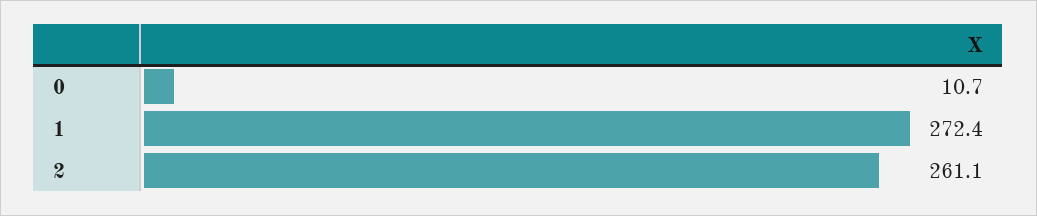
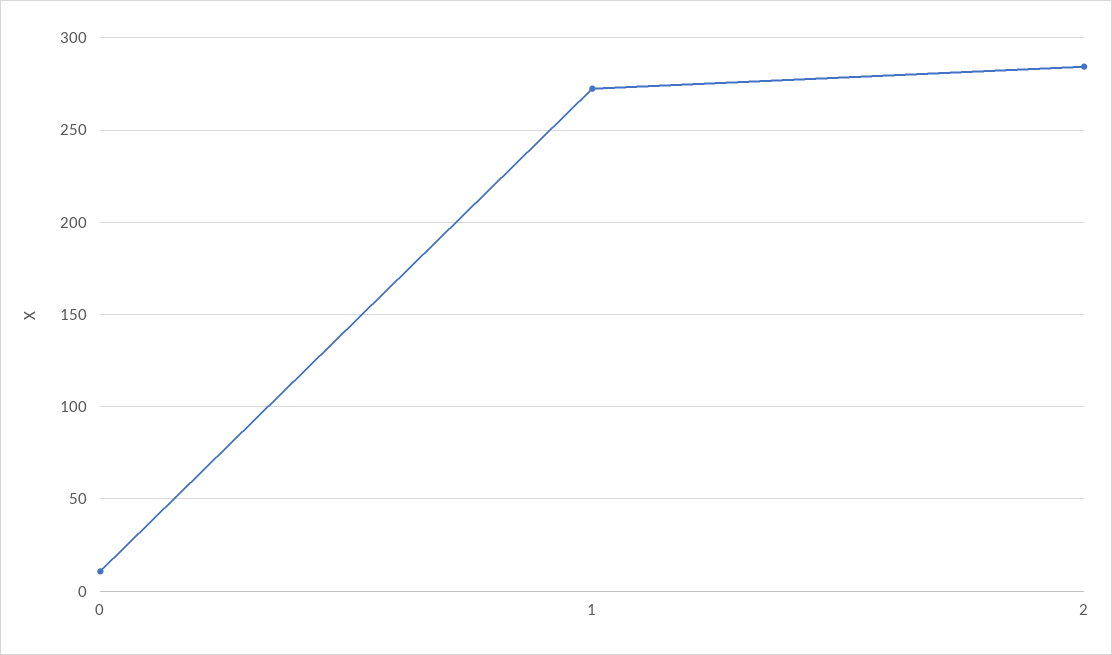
  {
    "0": 10.7,
    "1": 272.4,
-   "2": 261.1
+   "2": 285
  }

